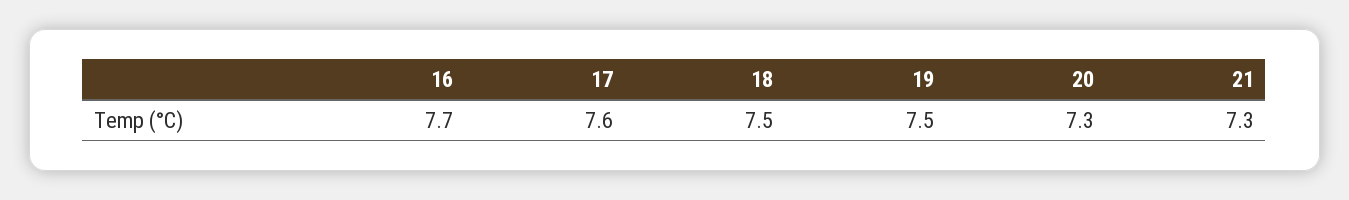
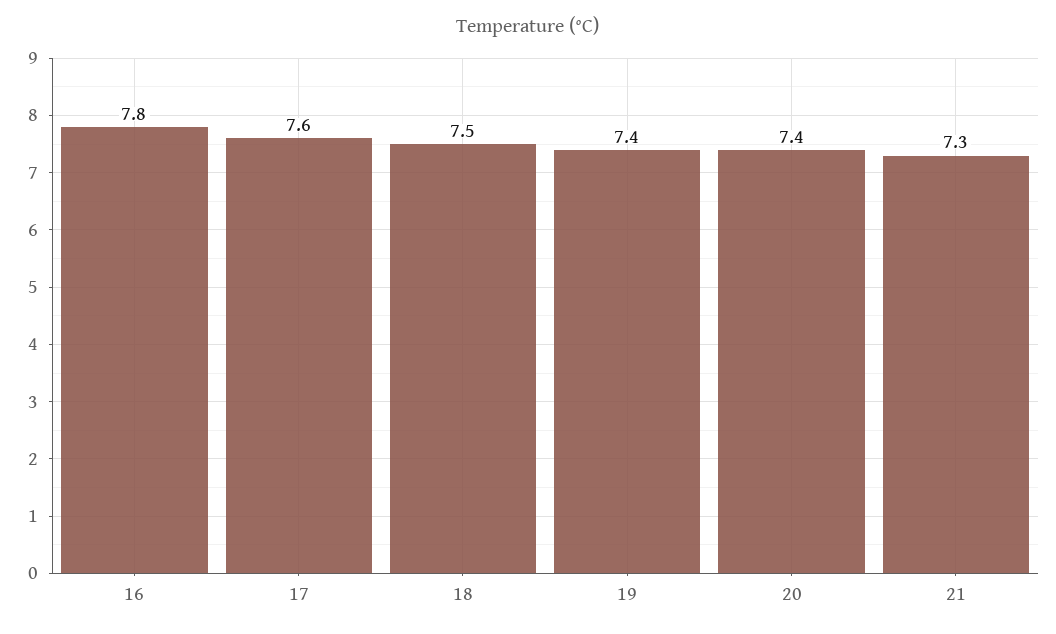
  {
-   "16": 7.7,
+   "16": 7.8,
    "17": 7.6,
    "18": 7.5,
-   "19": 7.5,
+   "19": 7.4,
-   "20": 7.3,
+   "20": 7.4,
    "21": 7.3
  }

